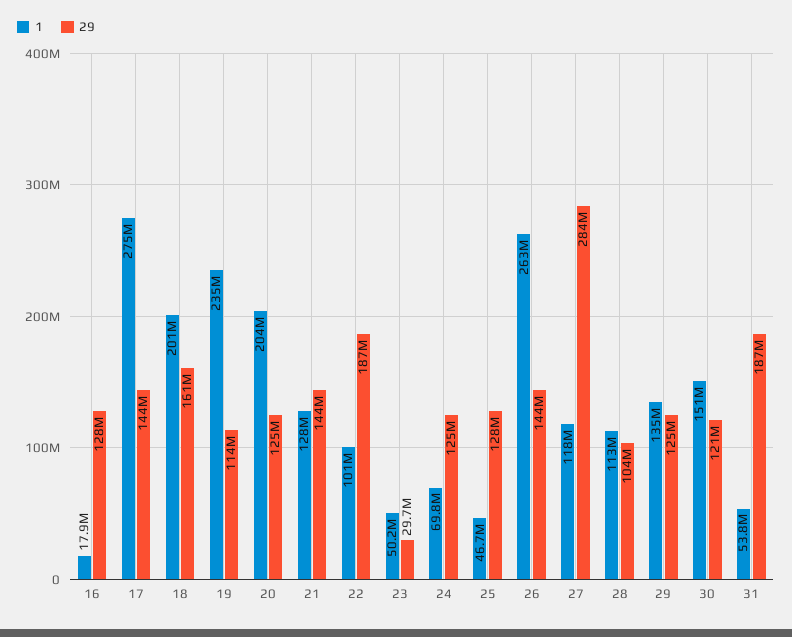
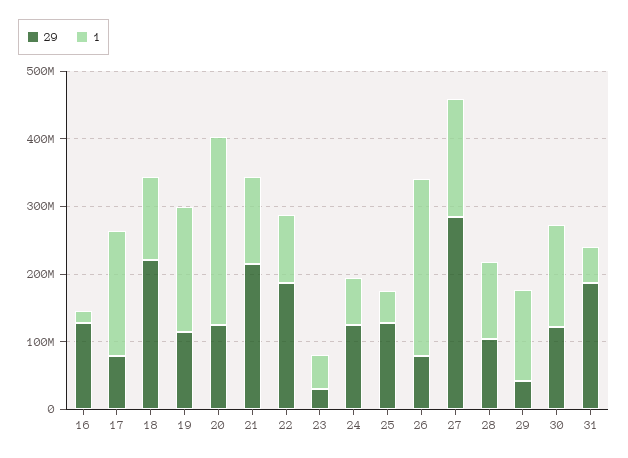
  {
    "1": {
      "16": 17900000,
-     "17": 275000000,
+     "17": 180000000,
-     "18": 201000000,
+     "18": 120000000,
-     "19": 235000000,
+     "19": 180000000,
-     "20": 204000000,
+     "20": 280000000,
      "21": 128000000,
      "22": 101000000,
      "23": 50200000,
      "24": 69800000,
      "25": 46700000,
      "26": 263000000,
-     "27": 118000000,
+     "27": 180000000,
      "28": 113000000,
      "29": 135000000,
      "30": 151000000,
      "31": 53800000
    },
    "29": {
      "16": 128000000,
-     "17": 144000000,
+     "17": 80000000,
-     "18": 161000000,
+     "18": 220000000,
      "19": 114000000,
      "20": 125000000,
-     "21": 144000000,
+     "21": 220000000,
      "22": 187000000,
      "23": 29700000,
      "24": 125000000,
      "25": 128000000,
-     "26": 144000000,
+     "26": 80000000,
      "27": 284000000,
      "28": 104000000,
-     "29": 125000000,
+     "29": 40000000,
      "30": 121000000,
      "31": 187000000
    }
  }

